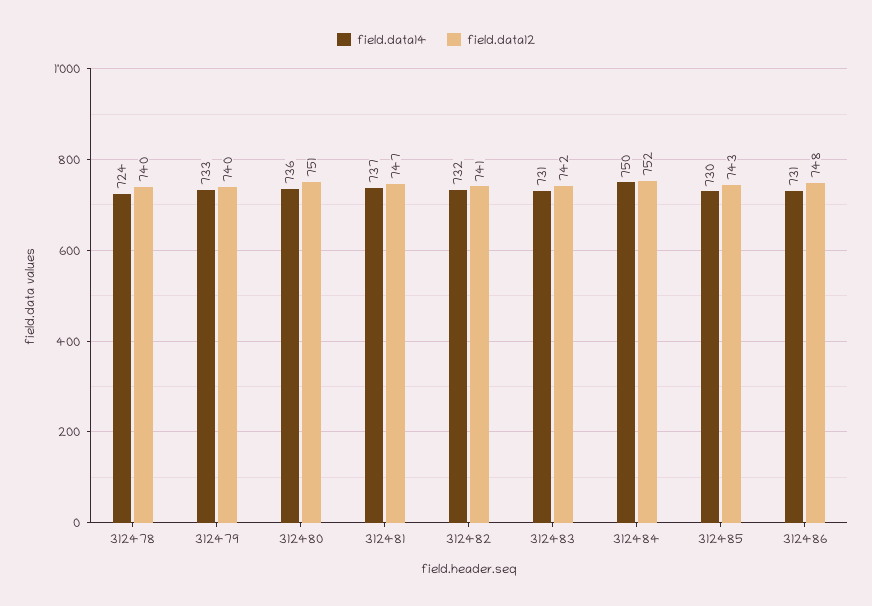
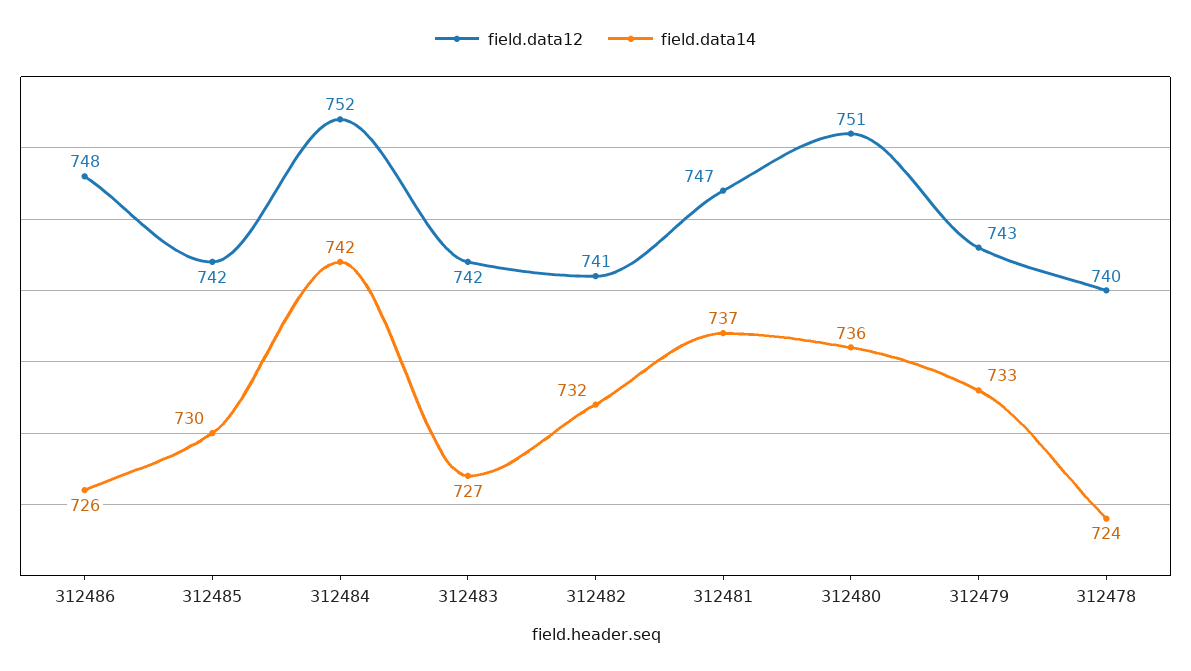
  {
    "field.data14": {
      "312478": 724,
      "312479": 733,
      "312480": 736,
      "312481": 737,
      "312482": 732,
-     "312483": 731,
+     "312483": 727,
-     "312484": 750,
+     "312484": 742,
      "312485": 730,
-     "312486": 731
+     "312486": 726
    },
    "field.data12": {
      "312478": 740,
-     "312479": 740,
+     "312479": 743,
      "312480": 751,
      "312481": 747,
      "312482": 741,
      "312483": 742,
      "312484": 752,
-     "312485": 743,
+     "312485": 742,
      "312486": 748
    }
  }

